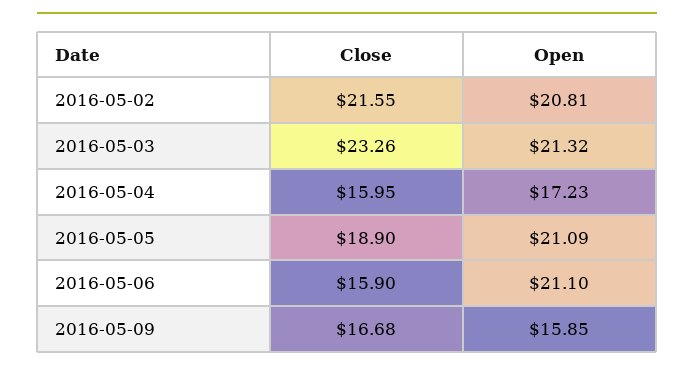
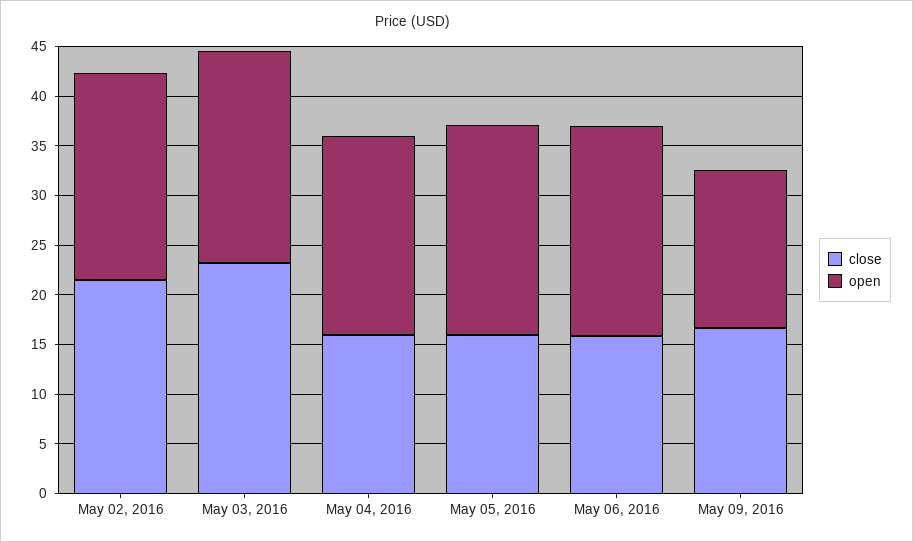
  {
    "Close": {
      "2016-05-02": 21.55,
      "2016-05-03": 23.26,
      "2016-05-04": 15.95,
-     "2016-05-05": 18.9,
+     "2016-05-05": 16,
      "2016-05-06": 15.9,
      "2016-05-09": 16.68
    },
    "Open": {
      "2016-05-02": 20.81,
      "2016-05-03": 21.32,
-     "2016-05-04": 17.23,
+     "2016-05-04": 20,
      "2016-05-05": 21.09,
      "2016-05-06": 21.1,
      "2016-05-09": 15.85
    }
  }

